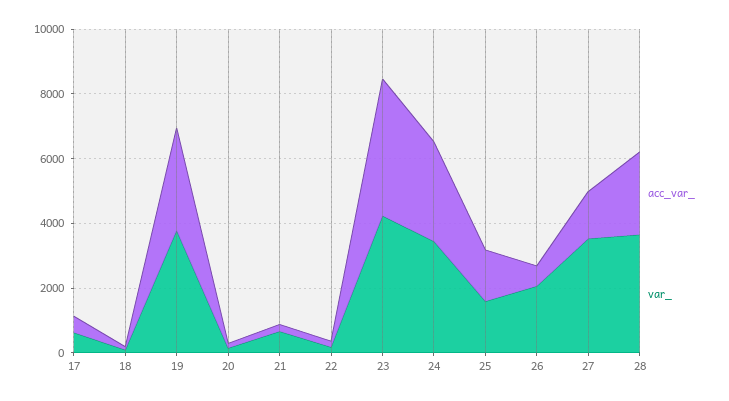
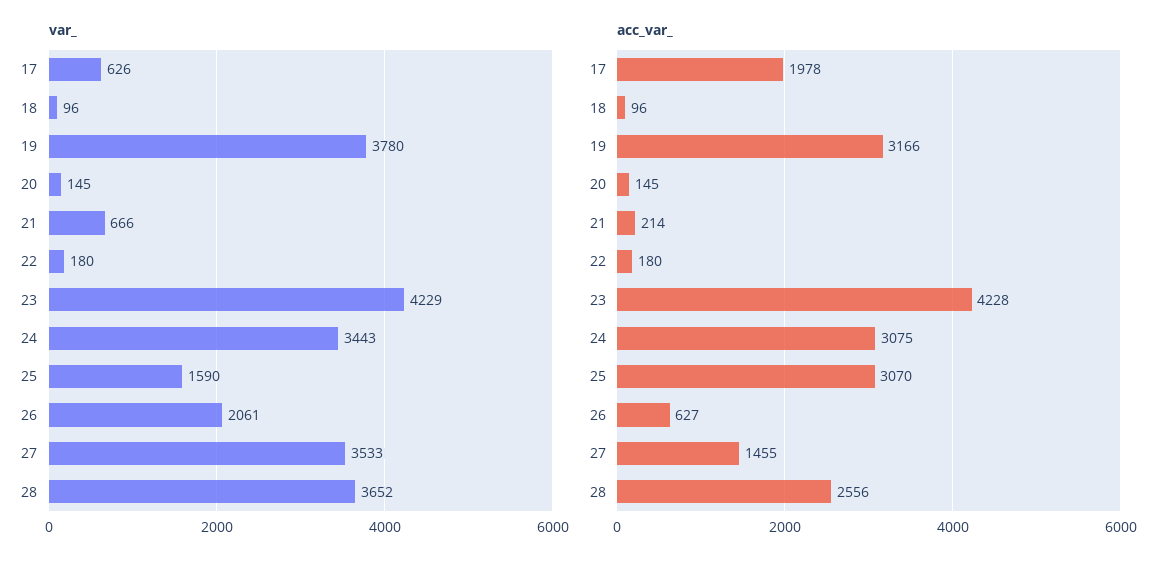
  {
    "acc_var_": {
-     "17": 500,
+     "17": 1978,
      "18": 96,
      "19": 3166,
      "20": 145,
      "21": 214,
      "22": 180,
      "23": 4228,
      "24": 3075,
-     "25": 1500,
+     "25": 3070,
      "26": 627,
      "27": 1455,
      "28": 2556
    },
    "var_": {
      "17": 626,
      "18": 96,
      "19": 3780,
      "20": 145,
      "21": 666,
      "22": 180,
      "23": 4229,
      "24": 3443,
      "25": 1590,
      "26": 2061,
      "27": 3533,
      "28": 3652
    }
  }

